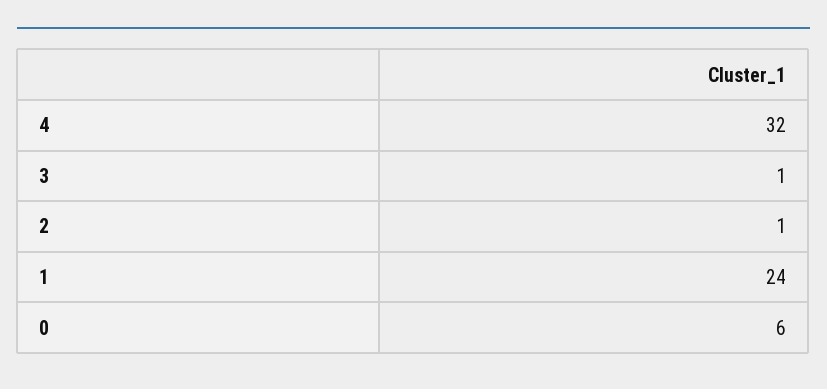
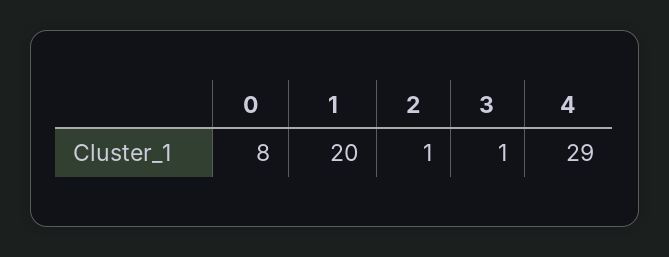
  {
-   "4": 32,
+   "4": 29,
    "3": 1,
    "2": 1,
-   "1": 24,
+   "1": 20,
-   "0": 6
+   "0": 8
  }

